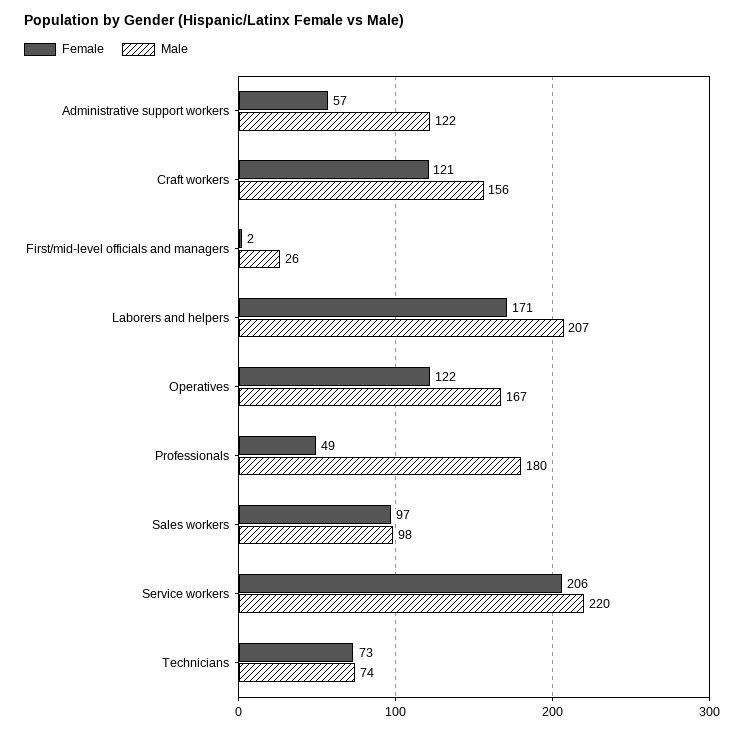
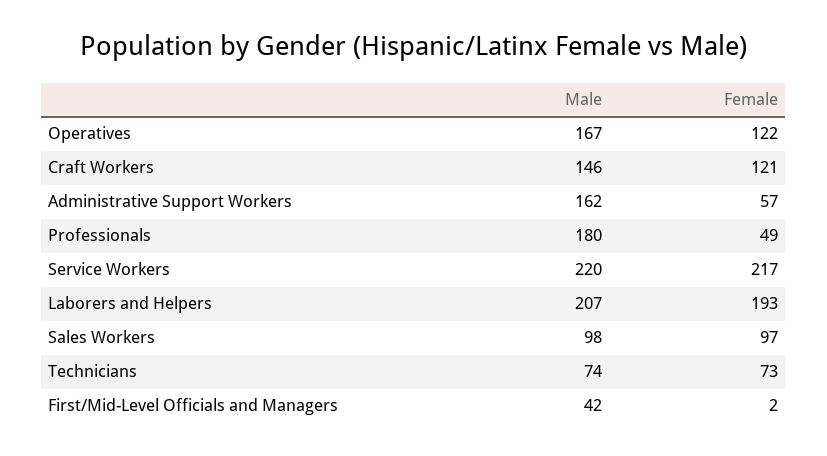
  {
    "Female": {
      "Administrative support workers": 57,
      "Craft workers": 121,
      "First/mid-level officials and managers": 2,
-     "Laborers and helpers": 171,
+     "Laborers and helpers": 193,
      "Operatives": 122,
      "Professionals": 49,
      "Sales workers": 97,
-     "Service workers": 206,
+     "Service workers": 217,
      "Technicians": 73
    },
    "Male": {
-     "Administrative support workers": 122,
+     "Administrative support workers": 162,
-     "Craft workers": 156,
+     "Craft workers": 146,
-     "First/mid-level officials and managers": 26,
+     "First/mid-level officials and managers": 42,
      "Laborers and helpers": 207,
      "Operatives": 167,
      "Professionals": 180,
      "Sales workers": 98,
      "Service workers": 220,
      "Technicians": 74
    }
  }

